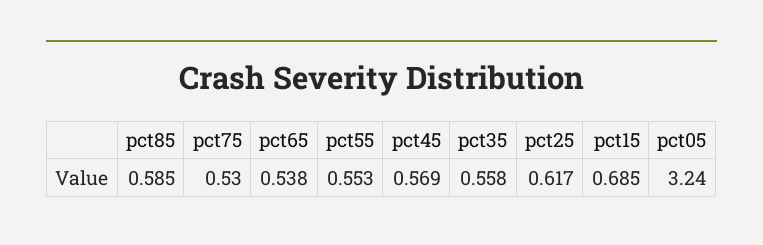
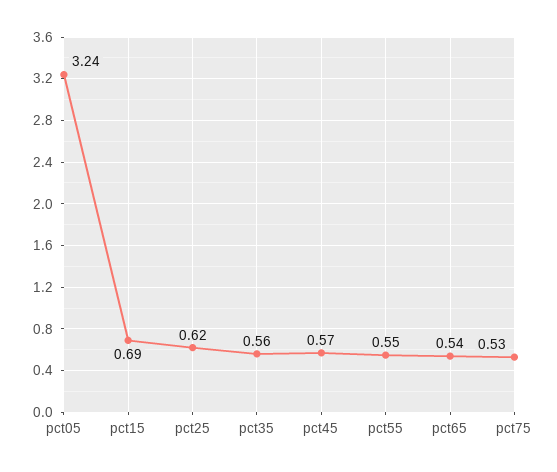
  {
-   "pct85": 0.585,
    "pct75": 0.53,
    "pct65": 0.538,
    "pct55": 0.553,
    "pct45": 0.569,
    "pct35": 0.558,
    "pct25": 0.617,
    "pct15": 0.685,
    "pct05": 3.24
  }

